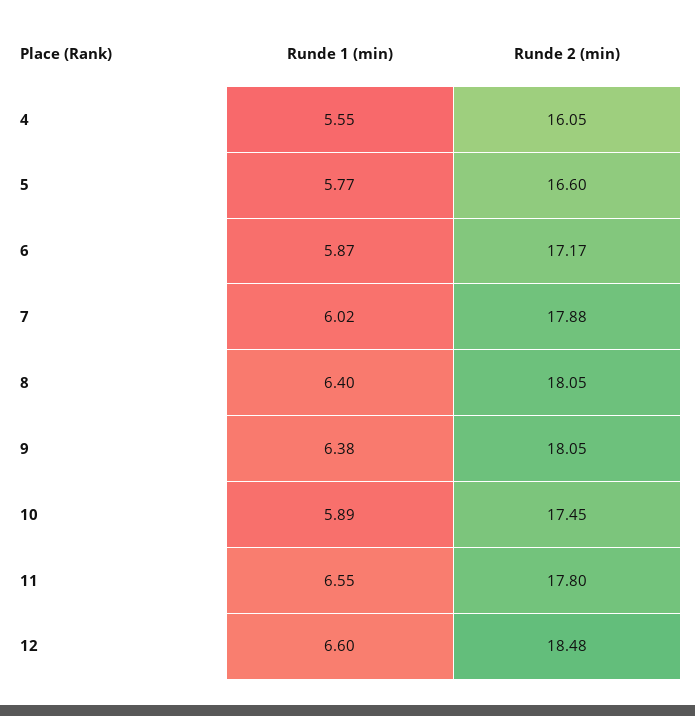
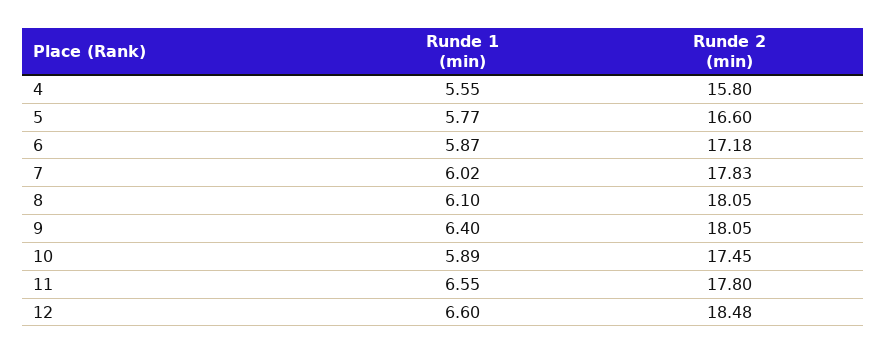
  {
    "Runde 1 (min)": {
      "4": 5.55,
      "5": 5.77,
      "6": 5.87,
      "7": 6.02,
-     "8": 6.4,
+     "8": 6.1,
-     "9": 6.38,
+     "9": 6.4,
      "10": 5.89,
      "11": 6.55,
      "12": 6.6
    },
    "Runde 2 (min)": {
-     "4": 16.05,
+     "4": 15.8,
      "5": 16.6,
-     "6": 17.17,
+     "6": 17.18,
-     "7": 17.88,
+     "7": 17.83,
      "8": 18.05,
      "9": 18.05,
      "10": 17.45,
      "11": 17.8,
      "12": 18.48
    }
  }

